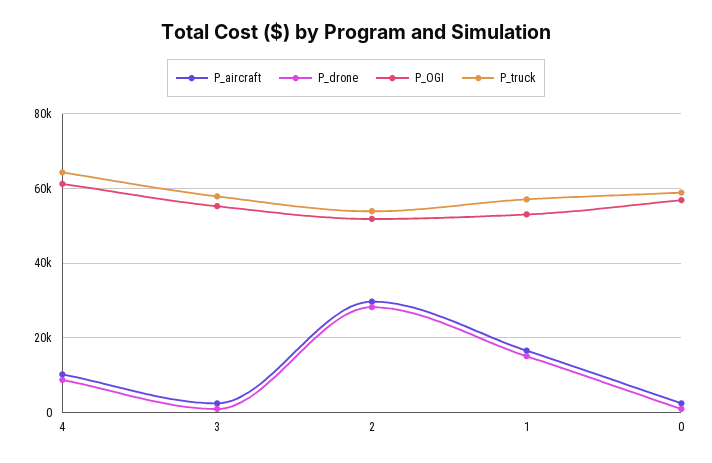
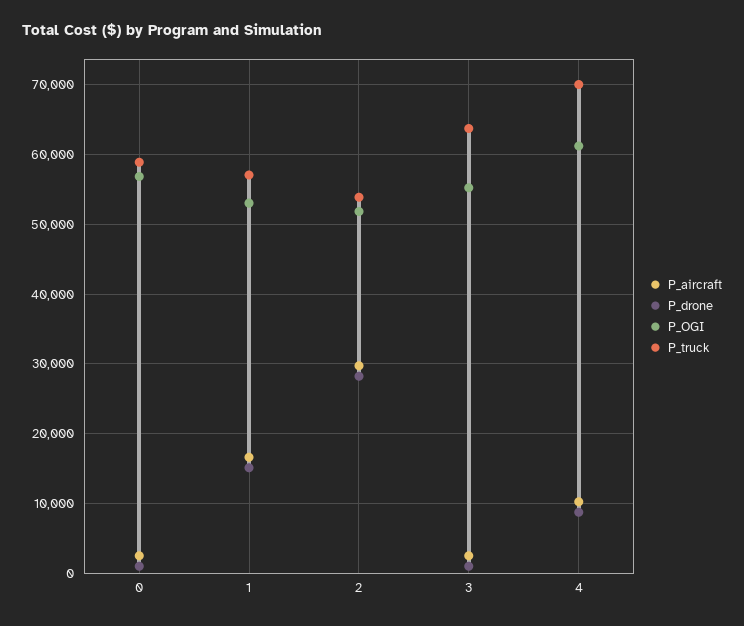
  {
    "P_aircraft": {
      "4": 10000,
      "3": 3000,
      "2": 30000,
      "1": 17000,
      "0": 3000
    },
    "P_drone": {
      "4": 9000,
      "3": 1000,
      "2": 28000,
      "1": 15000,
      "0": 1000
    },
    "P_OGI": {
      "4": 61000,
      "3": 55000,
      "2": 52000,
      "1": 53000,
      "0": 57000
    },
    "P_truck": {
-     "4": 64000,
+     "4": 70000,
-     "3": 58000,
+     "3": 64000,
      "2": 54000,
      "1": 57000,
      "0": 59000
    }
  }

